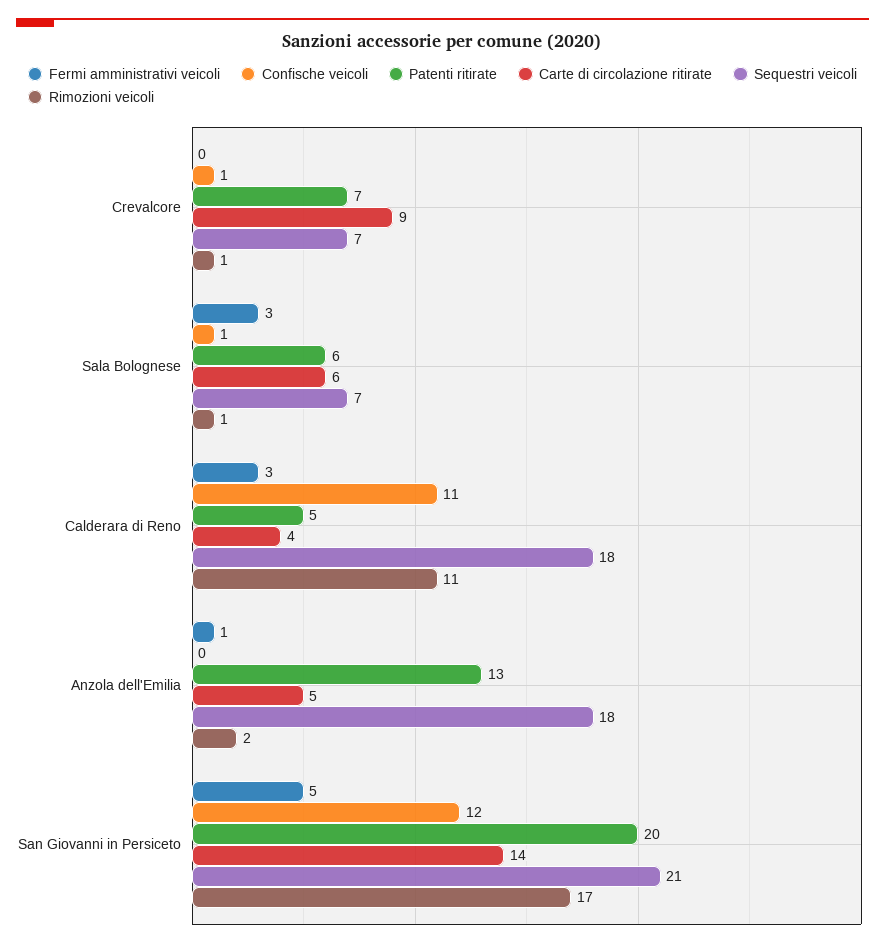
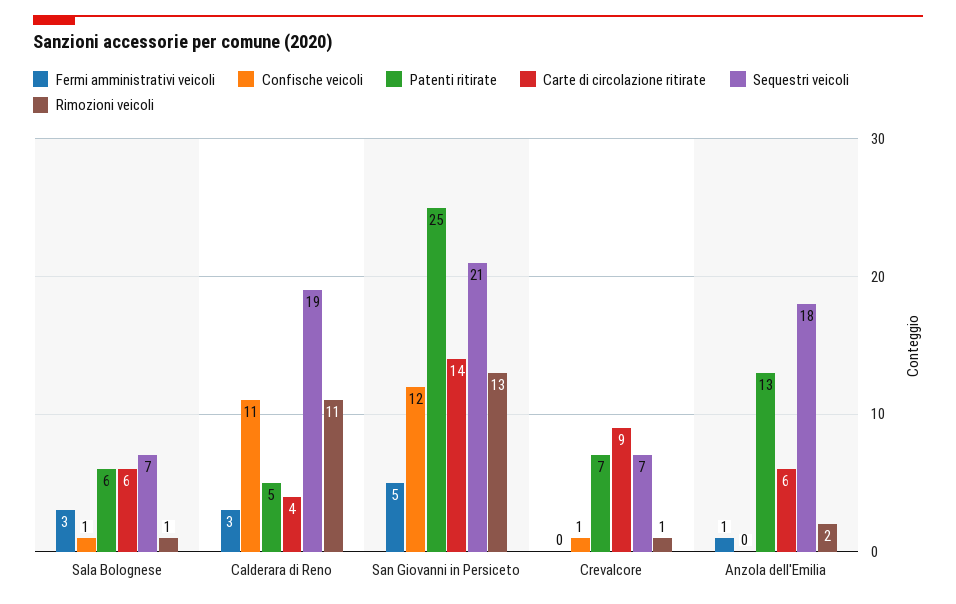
  {
    "Fermi amministrativi veicoli": {
      "Crevalcore": 0,
      "Sala Bolognese": 3,
      "Calderara di Reno": 3,
      "Anzola dell'Emilia": 1,
      "San Giovanni in Persiceto": 5
    },
    "Confische veicoli": {
      "Crevalcore": 1,
      "Sala Bolognese": 1,
      "Calderara di Reno": 11,
      "Anzola dell'Emilia": 0,
      "San Giovanni in Persiceto": 12
    },
    "Patenti ritirate": {
      "Crevalcore": 7,
      "Sala Bolognese": 6,
      "Calderara di Reno": 5,
      "Anzola dell'Emilia": 13,
-     "San Giovanni in Persiceto": 20
+     "San Giovanni in Persiceto": 25
    },
    "Carte di circolazione ritirate": {
      "Crevalcore": 9,
      "Sala Bolognese": 6,
      "Calderara di Reno": 4,
-     "Anzola dell'Emilia": 5,
+     "Anzola dell'Emilia": 6,
      "San Giovanni in Persiceto": 14
    },
    "Sequestri veicoli": {
      "Crevalcore": 7,
      "Sala Bolognese": 7,
-     "Calderara di Reno": 18,
+     "Calderara di Reno": 19,
      "Anzola dell'Emilia": 18,
      "San Giovanni in Persiceto": 21
    },
    "Rimozioni veicoli": {
      "Crevalcore": 1,
      "Sala Bolognese": 1,
      "Calderara di Reno": 11,
      "Anzola dell'Emilia": 2,
-     "San Giovanni in Persiceto": 17
+     "San Giovanni in Persiceto": 13
    }
  }

